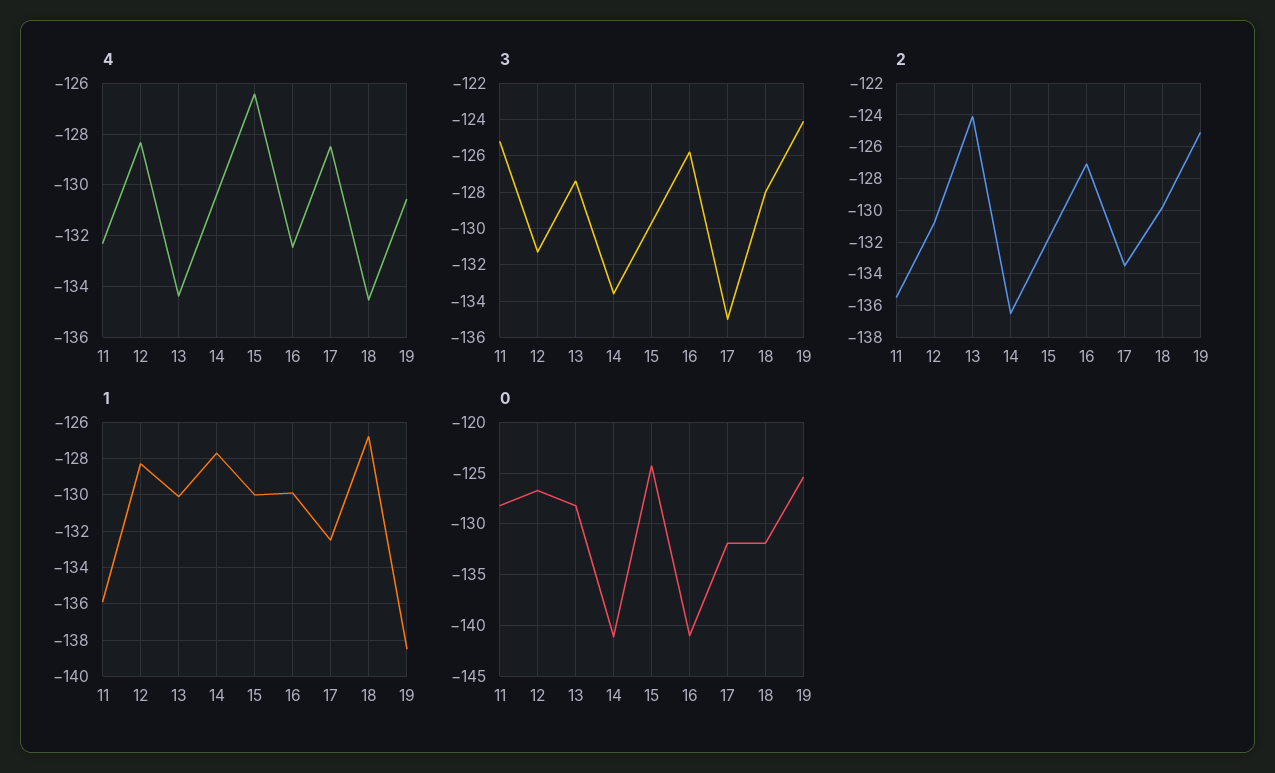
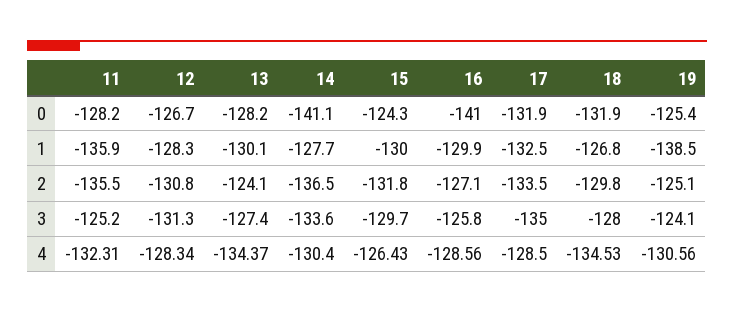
  {
    "4": {
      "11": -132.31,
      "12": -128.34,
      "13": -134.37,
      "14": -130.4,
      "15": -126.43,
-     "16": -132.5,
+     "16": -128.56,
      "17": -128.5,
      "18": -134.53,
      "19": -130.56
    },
    "3": {
      "11": -125.2,
      "12": -131.3,
      "13": -127.4,
      "14": -133.6,
      "15": -129.7,
      "16": -125.8,
      "17": -135,
      "18": -128,
      "19": -124.1
    },
    "2": {
      "11": -135.5,
      "12": -130.8,
      "13": -124.1,
      "14": -136.5,
      "15": -131.8,
      "16": -127.1,
      "17": -133.5,
      "18": -129.8,
      "19": -125.1
    },
    "1": {
      "11": -135.9,
      "12": -128.3,
      "13": -130.1,
      "14": -127.7,
      "15": -130,
      "16": -129.9,
      "17": -132.5,
      "18": -126.8,
      "19": -138.5
    },
    "0": {
      "11": -128.2,
      "12": -126.7,
      "13": -128.2,
      "14": -141.1,
      "15": -124.3,
      "16": -141,
      "17": -131.9,
      "18": -131.9,
      "19": -125.4
    }
  }

